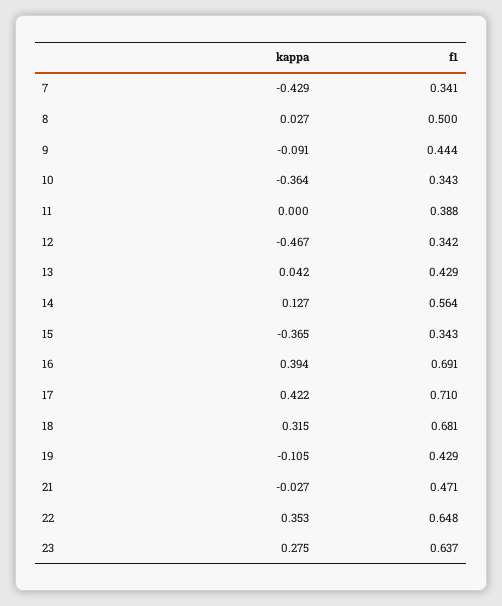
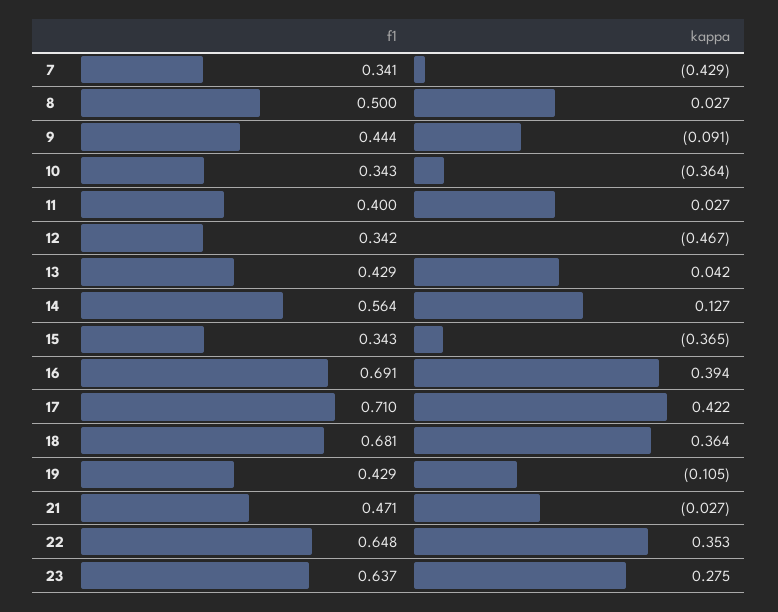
  {
    "kappa": {
      "7": -0.429,
      "8": 0.027,
      "9": -0.091,
      "10": -0.364,
-     "11": 0,
+     "11": 0.027,
      "12": -0.467,
      "13": 0.042,
      "14": 0.127,
      "15": -0.365,
      "16": 0.394,
      "17": 0.422,
-     "18": 0.315,
+     "18": 0.364,
      "19": -0.105,
      "21": -0.027,
      "22": 0.353,
      "23": 0.275
    },
    "f1": {
      "7": 0.341,
      "8": 0.5,
      "9": 0.444,
      "10": 0.343,
-     "11": 0.388,
+     "11": 0.4,
      "12": 0.342,
      "13": 0.429,
      "14": 0.564,
      "15": 0.343,
      "16": 0.691,
      "17": 0.71,
      "18": 0.681,
      "19": 0.429,
      "21": 0.471,
      "22": 0.648,
      "23": 0.637
    }
  }

